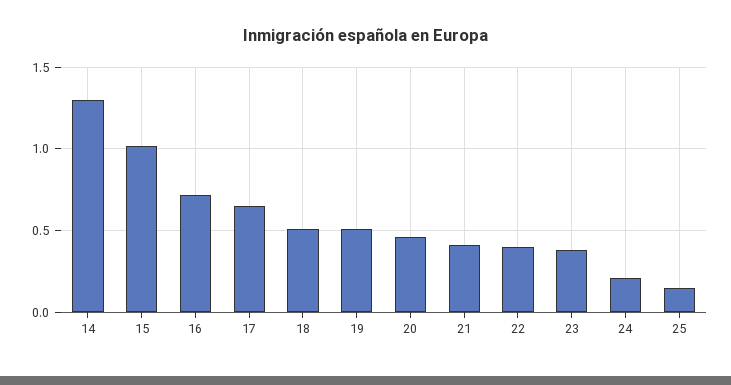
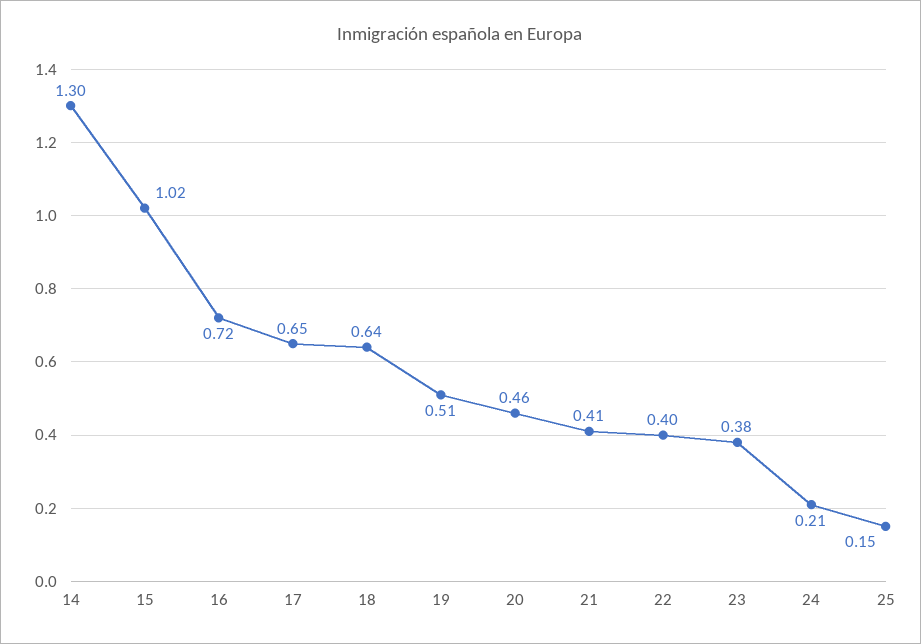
  {
    "14": 1.3,
    "15": 1.02,
    "16": 0.72,
    "17": 0.65,
-   "18": 0.5,
+   "18": 0.64,
    "19": 0.51,
    "20": 0.46,
    "21": 0.41,
    "22": 0.4,
    "23": 0.38,
    "24": 0.21,
    "25": 0.15
  }

